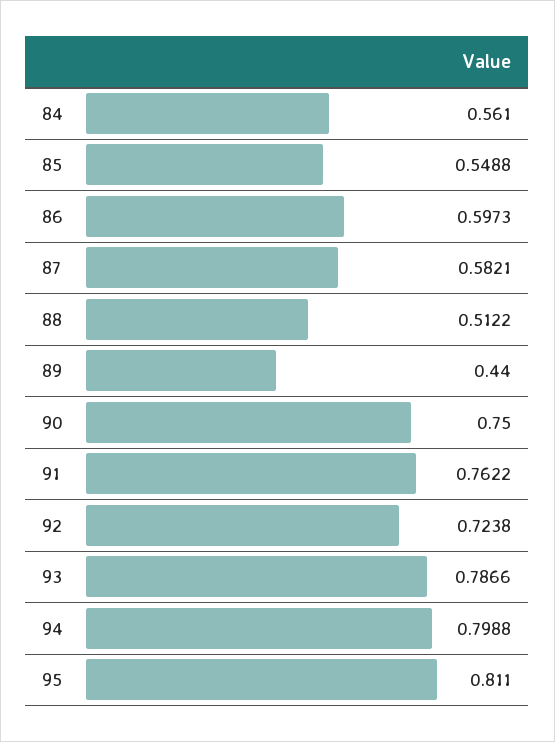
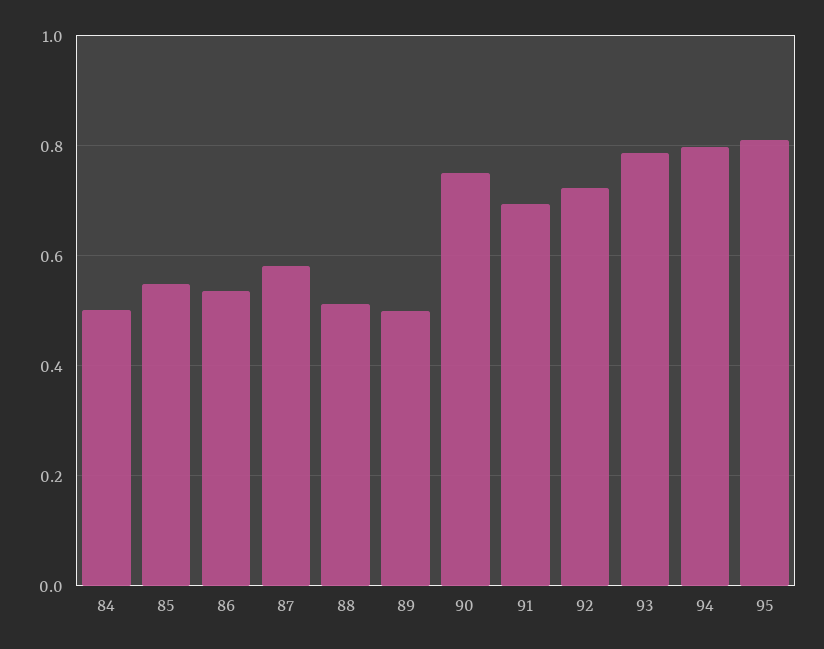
  {
-   "84": 0.561,
+   "84": 0.5,
    "85": 0.5488,
-   "86": 0.5973,
+   "86": 0.54,
    "87": 0.5821,
    "88": 0.5122,
-   "89": 0.44,
+   "89": 0.5,
    "90": 0.75,
-   "91": 0.7622,
+   "91": 0.7,
    "92": 0.7238,
    "93": 0.7866,
    "94": 0.7988,
    "95": 0.811
  }

